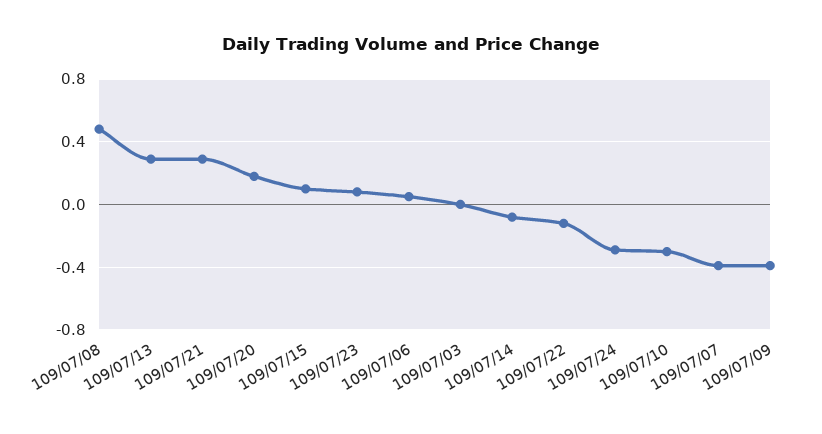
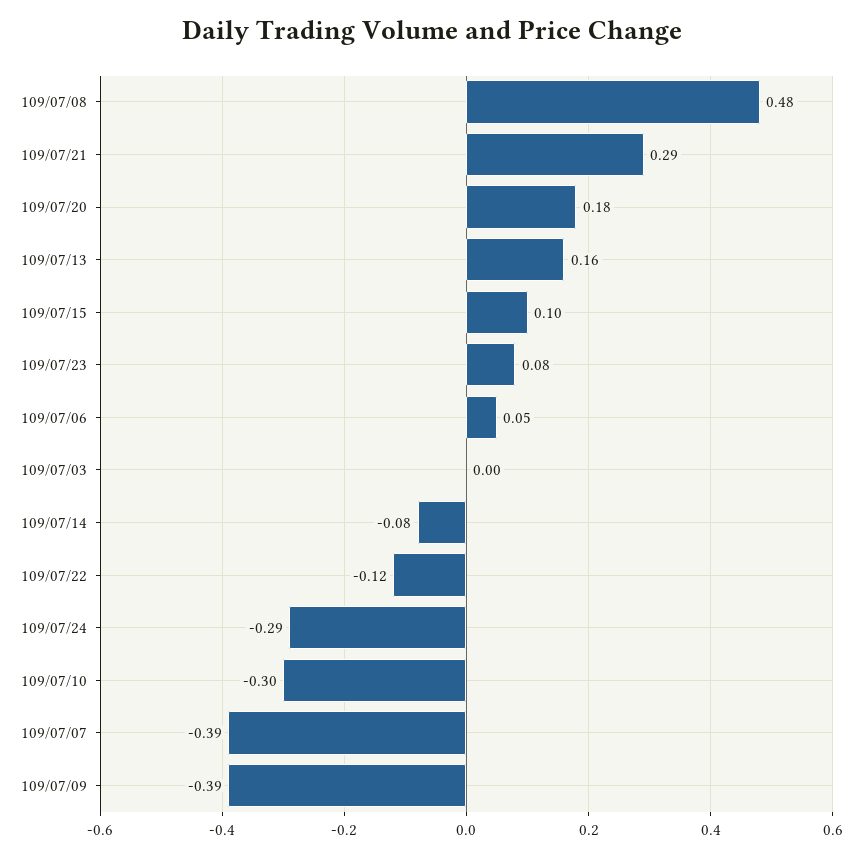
  {
    "109/07/08": 0.48,
-   "109/07/13": 0.3,
+   "109/07/13": 0.16,
    "109/07/21": 0.29,
    "109/07/20": 0.18,
    "109/07/15": 0.1,
    "109/07/23": 0.08,
    "109/07/06": 0.05,
    "109/07/03": 0,
    "109/07/14": -0.08,
    "109/07/22": -0.12,
    "109/07/24": -0.29,
    "109/07/10": -0.3,
    "109/07/07": -0.39,
    "109/07/09": -0.39
  }

